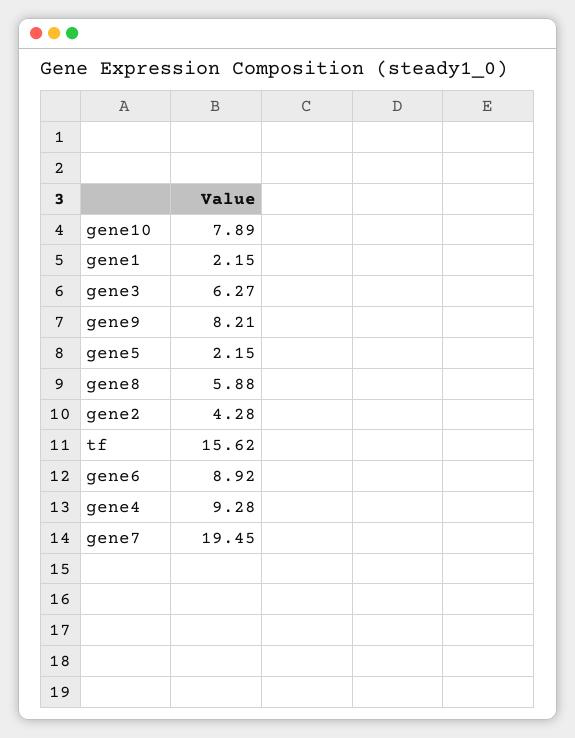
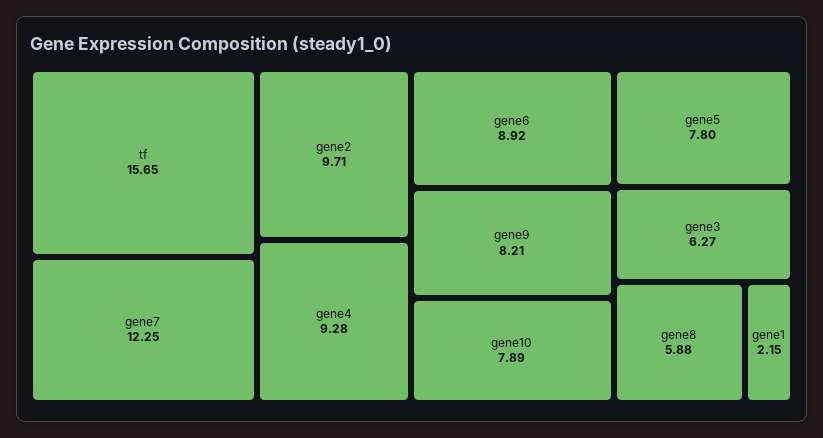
  {
    "gene10": 7.89,
    "gene1": 2.15,
    "gene3": 6.27,
    "gene9": 8.21,
-   "gene5": 2.15,
+   "gene5": 7.8,
    "gene8": 5.88,
-   "gene2": 4.28,
+   "gene2": 9.71,
-   "tf": 15.62,
+   "tf": 15.65,
    "gene6": 8.92,
    "gene4": 9.28,
-   "gene7": 19.45
+   "gene7": 12.25
  }

